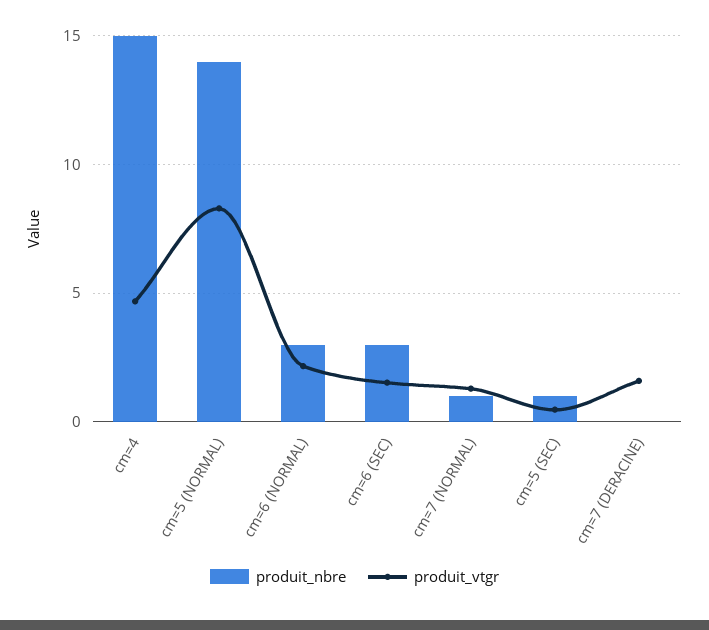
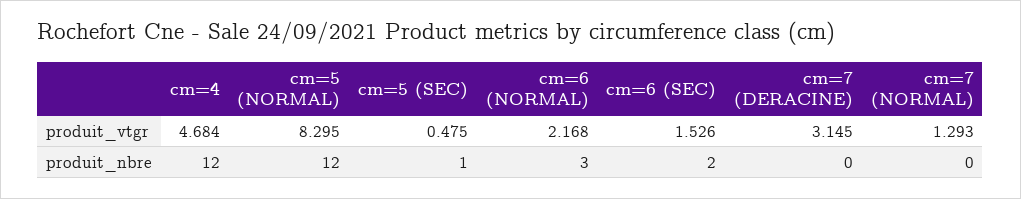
  {
    "produit_nbre": {
-     "cm=4": 15,
+     "cm=4": 12,
-     "cm=5 (NORMAL)": 14,
+     "cm=5 (NORMAL)": 12,
      "cm=6 (NORMAL)": 3,
-     "cm=6 (SEC)": 3,
+     "cm=6 (SEC)": 2,
-     "cm=7 (NORMAL)": 1,
+     "cm=7 (NORMAL)": 0,
      "cm=5 (SEC)": 1,
      "cm=7 (DERACINE)": 0
    },
    "produit_vtgr": {
      "cm=4": 4.684,
      "cm=5 (NORMAL)": 8.295,
      "cm=6 (NORMAL)": 2.168,
      "cm=6 (SEC)": 1.526,
      "cm=7 (NORMAL)": 1.293,
      "cm=5 (SEC)": 0.475,
-     "cm=7 (DERACINE)": 1.5
+     "cm=7 (DERACINE)": 3.145
    }
  }

